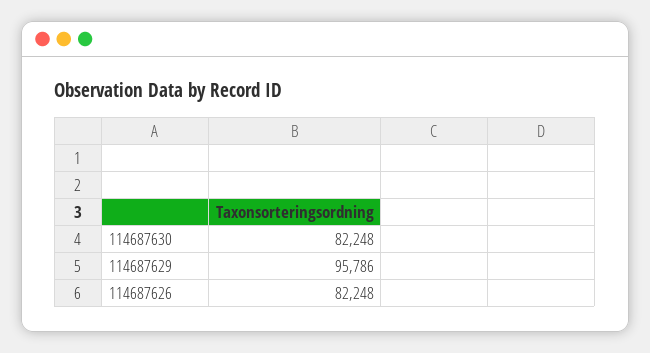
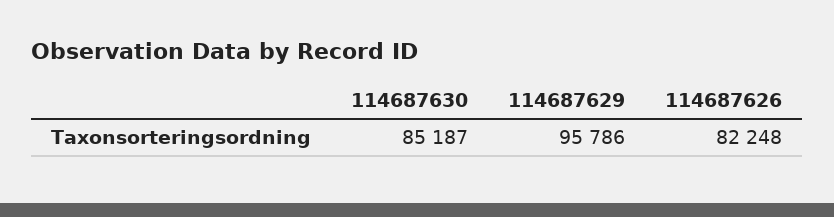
  {
-   "114687630": 82248,
+   "114687630": 85187,
    "114687629": 95786,
    "114687626": 82248
  }

